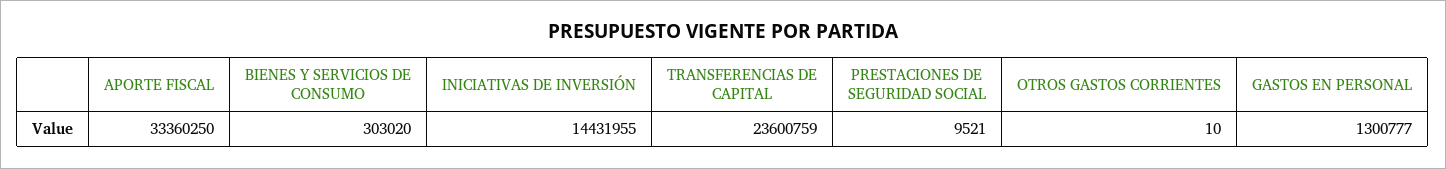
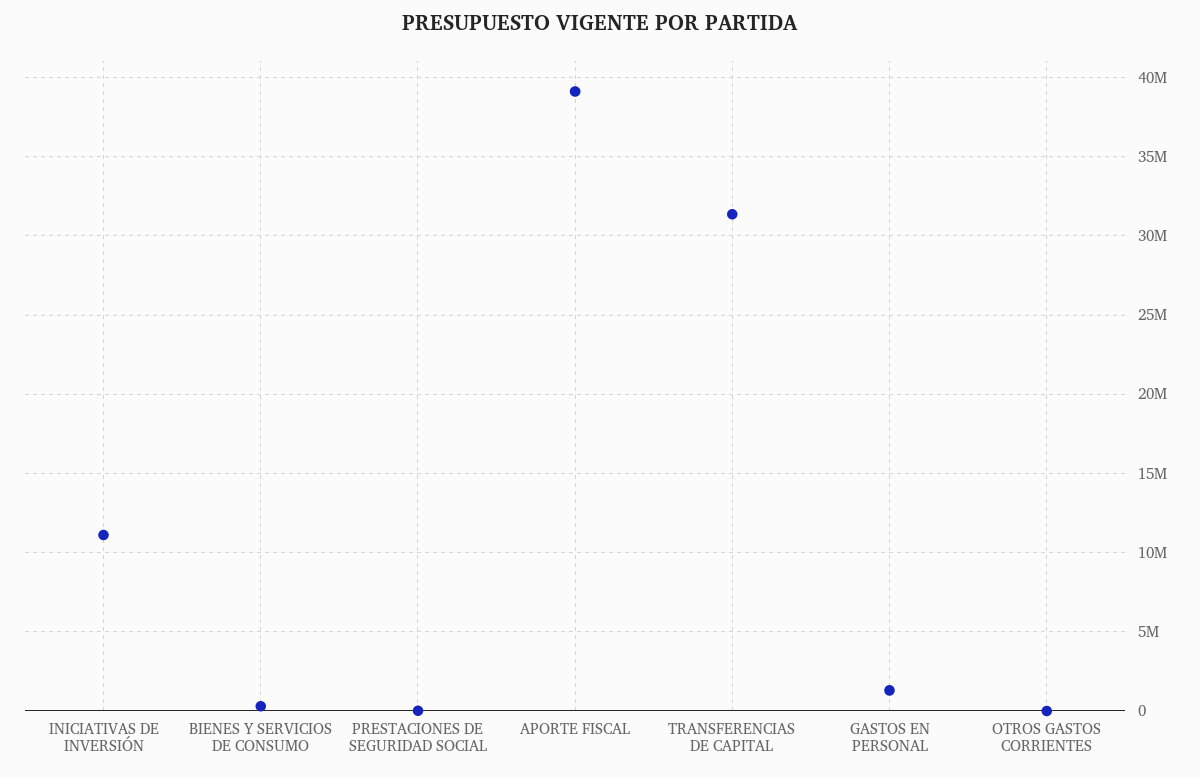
  {
-   "APORTE FISCAL": 33360250,
+   "APORTE FISCAL": 39000000,
    "BIENES Y SERVICIOS DE CONSUMO": 303020,
-   "INICIATIVAS DE INVERSIÓN": 14431955,
+   "INICIATIVAS DE INVERSIÓN": 11000000,
-   "TRANSFERENCIAS DE CAPITAL": 23600759,
+   "TRANSFERENCIAS DE CAPITAL": 31500000,
    "PRESTACIONES DE SEGURIDAD SOCIAL": 9521,
    "OTROS GASTOS CORRIENTES": 10,
    "GASTOS EN PERSONAL": 1300777
  }

